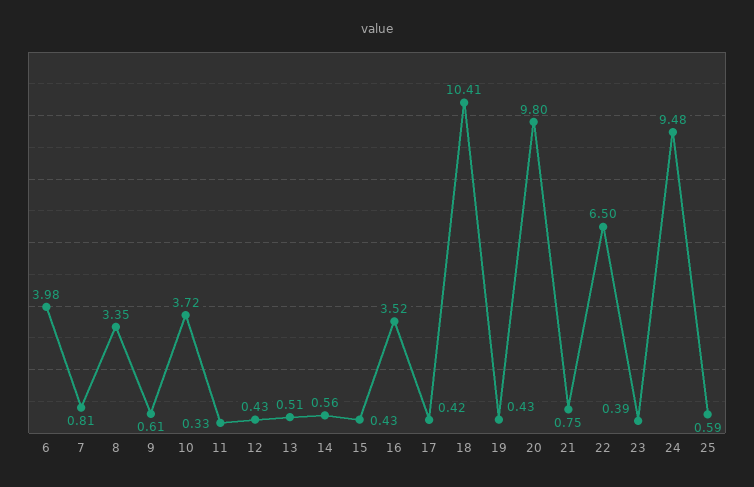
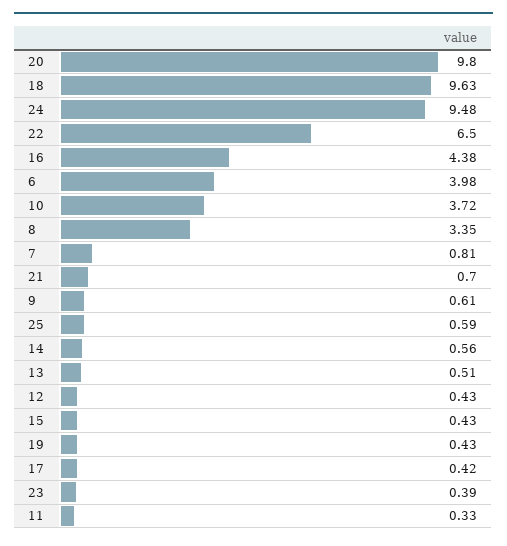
  {
    "6": 3.98,
    "7": 0.81,
    "8": 3.35,
    "9": 0.61,
    "10": 3.72,
    "11": 0.33,
    "12": 0.43,
    "13": 0.51,
    "14": 0.56,
    "15": 0.43,
-   "16": 3.52,
+   "16": 4.38,
    "17": 0.42,
-   "18": 10.41,
+   "18": 9.63,
    "19": 0.43,
    "20": 9.8,
-   "21": 0.75,
+   "21": 0.7,
    "22": 6.5,
    "23": 0.39,
    "24": 9.48,
    "25": 0.59
  }

